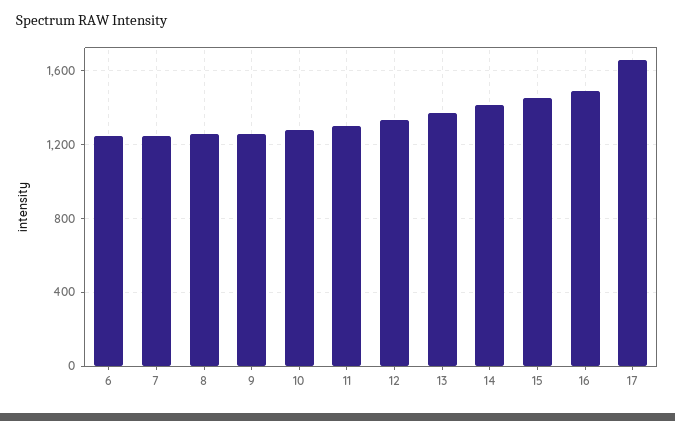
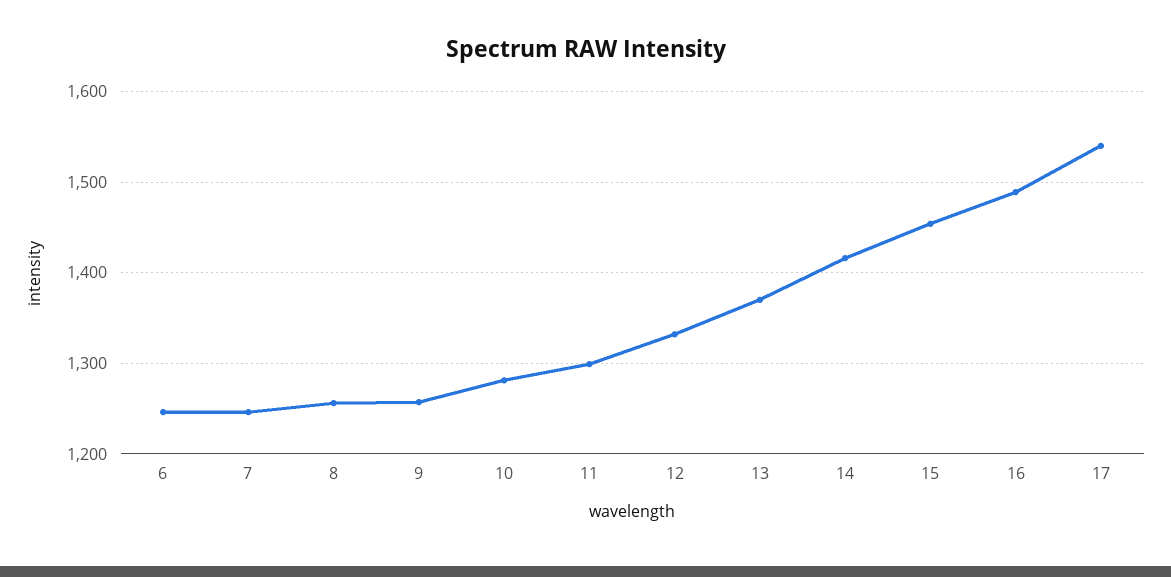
  {
    "6": 1250,
    "7": 1250,
    "8": 1260,
    "9": 1260,
    "10": 1280,
    "11": 1300,
    "12": 1330,
    "13": 1370,
    "14": 1420,
    "15": 1450,
    "16": 1490,
-   "17": 1650
+   "17": 1540
  }

